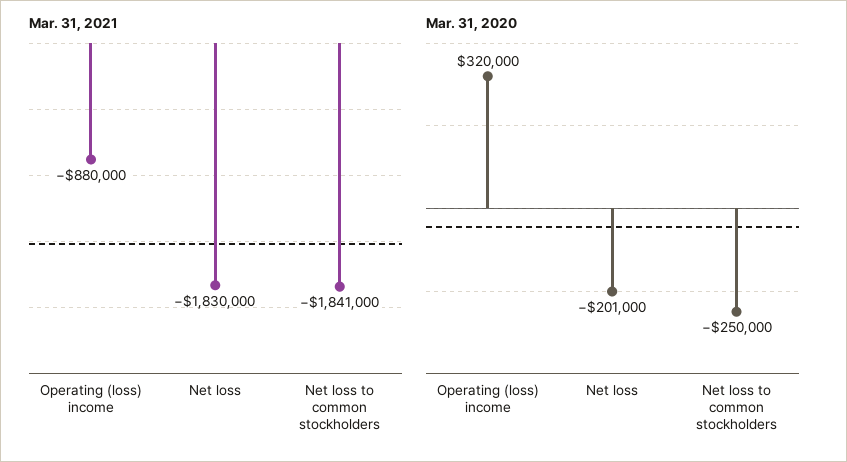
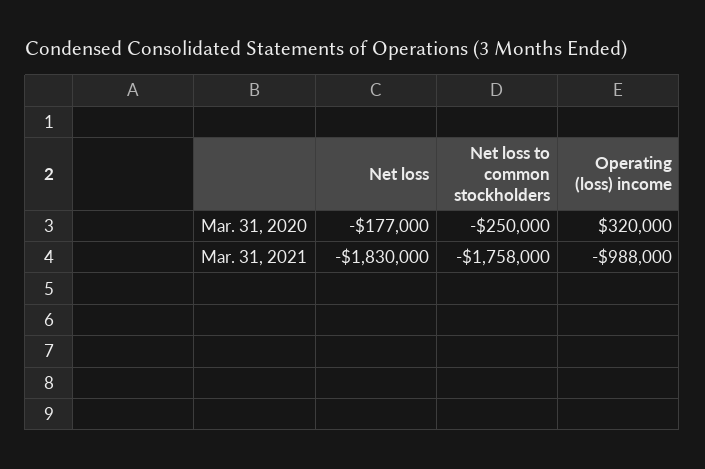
  {
    "Mar. 31, 2021": {
-     "Operating (loss) income": -880000,
+     "Operating (loss) income": -988000,
      "Net loss": -1830000,
-     "Net loss to common stockholders": -1841000
+     "Net loss to common stockholders": -1758000
    },
    "Mar. 31, 2020": {
      "Operating (loss) income": 320000,
-     "Net loss": -201000,
+     "Net loss": -177000,
      "Net loss to common stockholders": -250000
    }
  }

